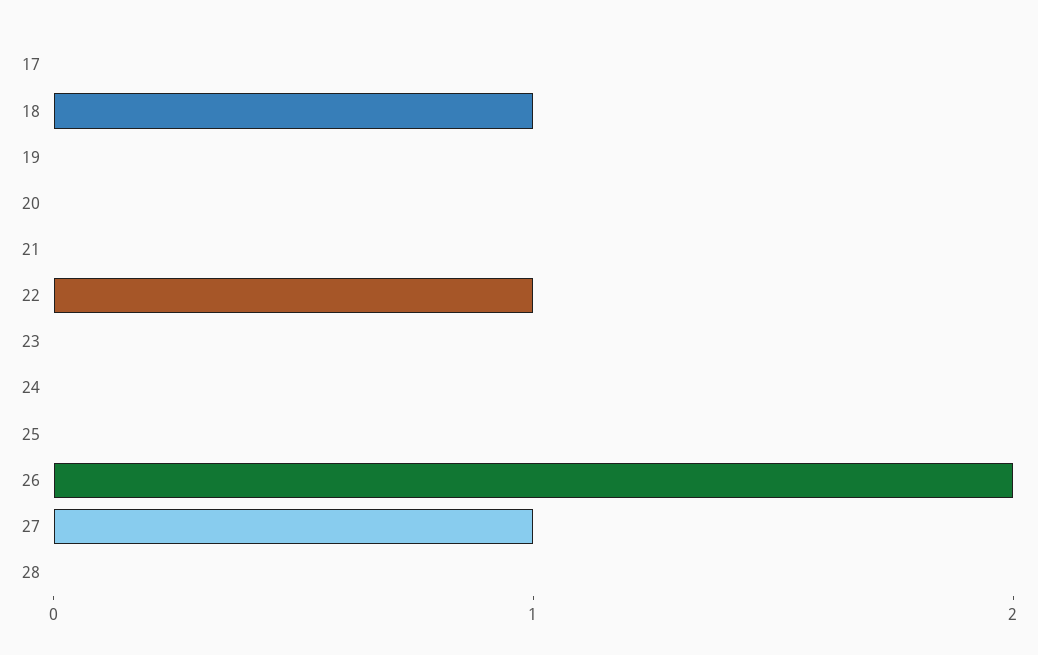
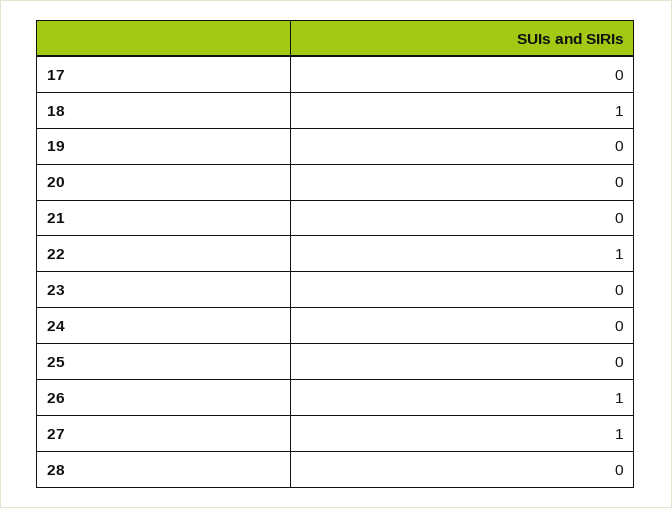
  {
    "17": 0,
    "18": 1,
    "19": 0,
    "20": 0,
    "21": 0,
    "22": 1,
    "23": 0,
    "24": 0,
    "25": 0,
-   "26": 2,
+   "26": 1,
    "27": 1,
    "28": 0
  }

